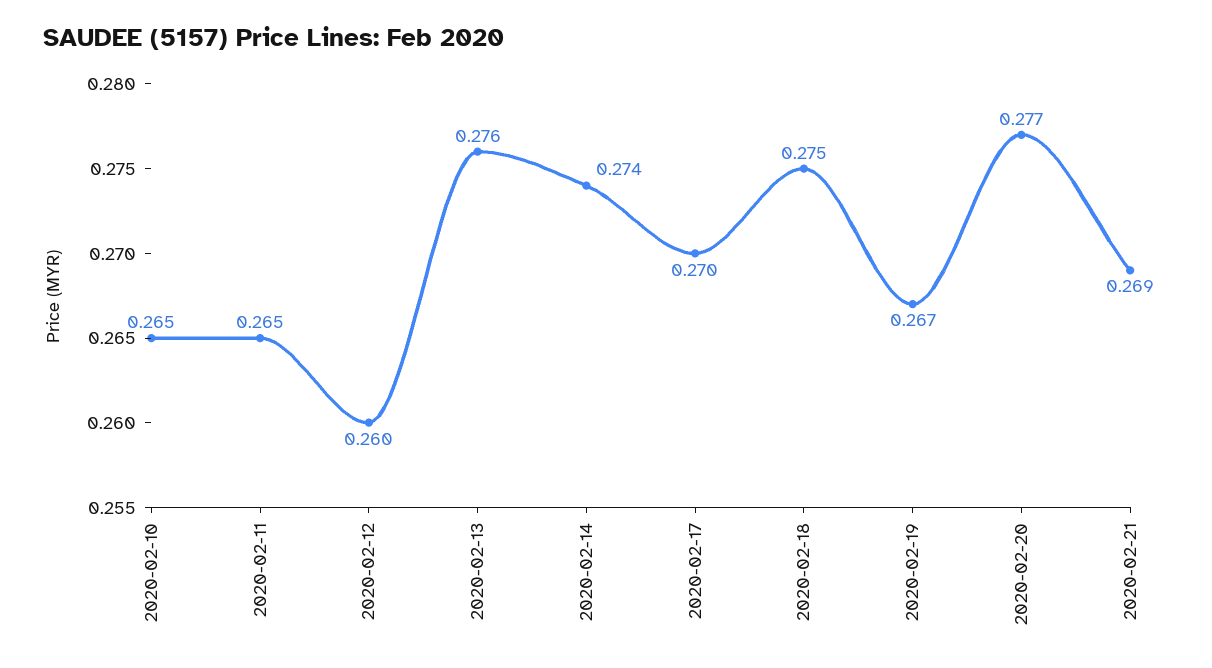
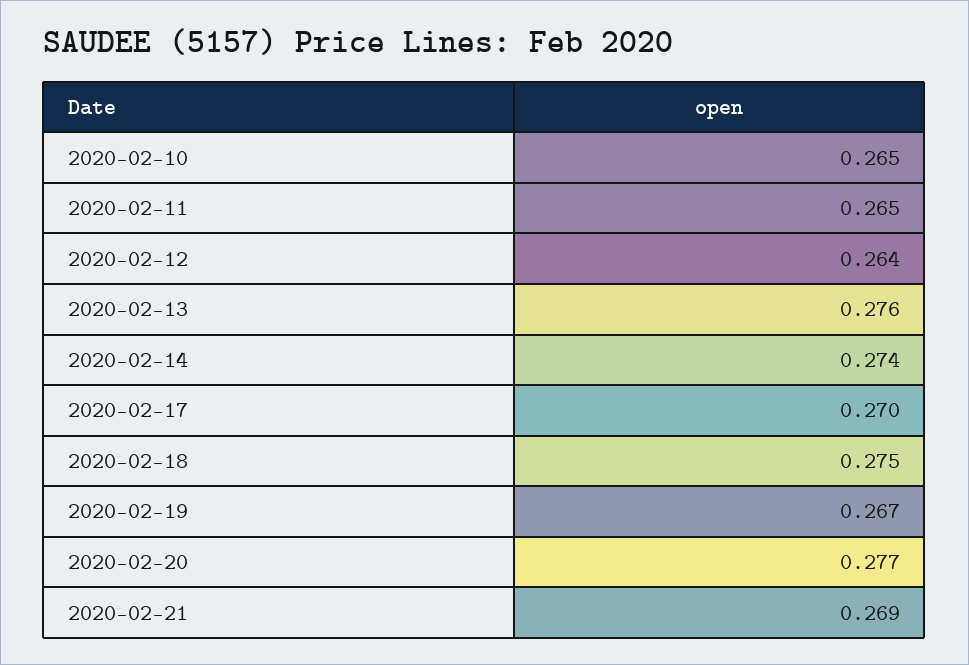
  {
    "2020-02-10": 0.265,
    "2020-02-11": 0.265,
-   "2020-02-12": 0.26,
+   "2020-02-12": 0.264,
    "2020-02-13": 0.276,
    "2020-02-14": 0.274,
    "2020-02-17": 0.27,
    "2020-02-18": 0.275,
    "2020-02-19": 0.267,
    "2020-02-20": 0.277,
    "2020-02-21": 0.269
  }

